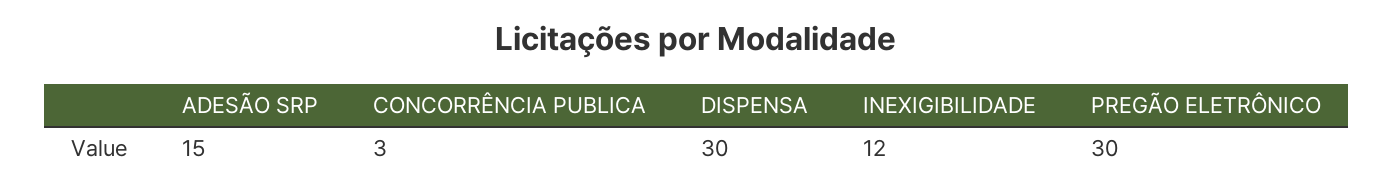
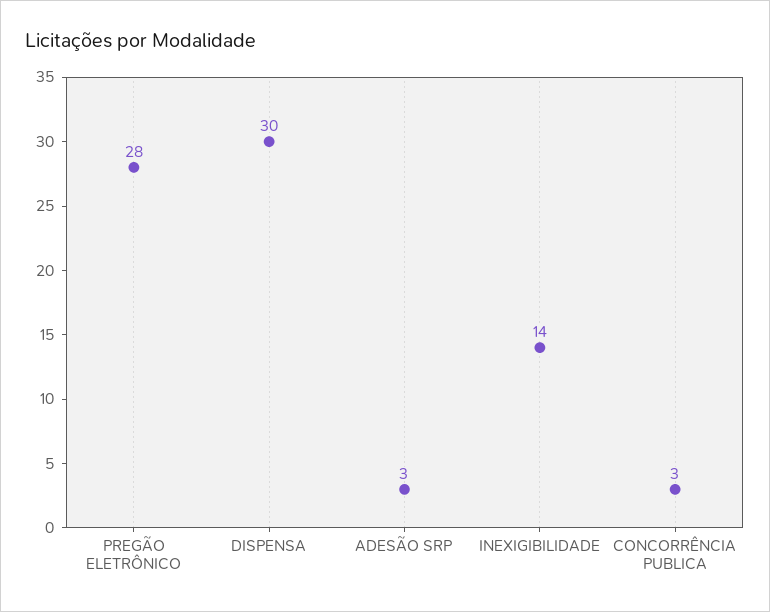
  {
-   "ADESÃO SRP": 15,
+   "ADESÃO SRP": 3,
    "CONCORRÊNCIA PUBLICA": 3,
    "DISPENSA": 30,
-   "INEXIGIBILIDADE": 12,
+   "INEXIGIBILIDADE": 14,
-   "PREGÃO ELETRÔNICO": 30
+   "PREGÃO ELETRÔNICO": 28
  }

